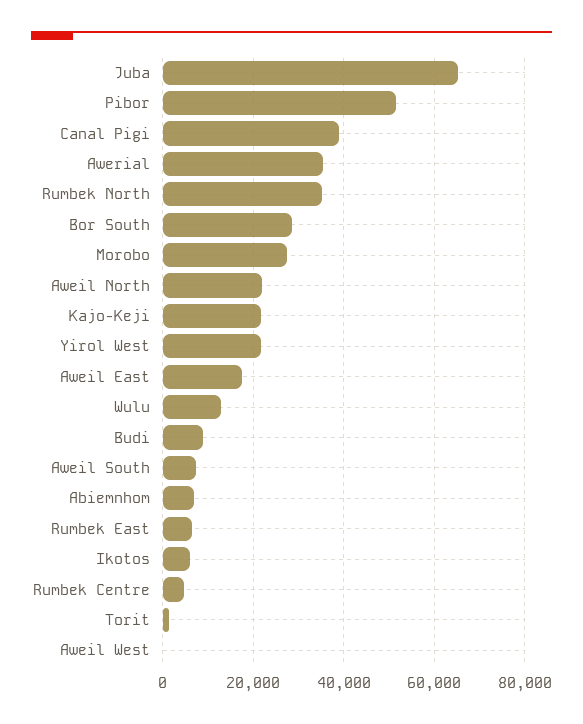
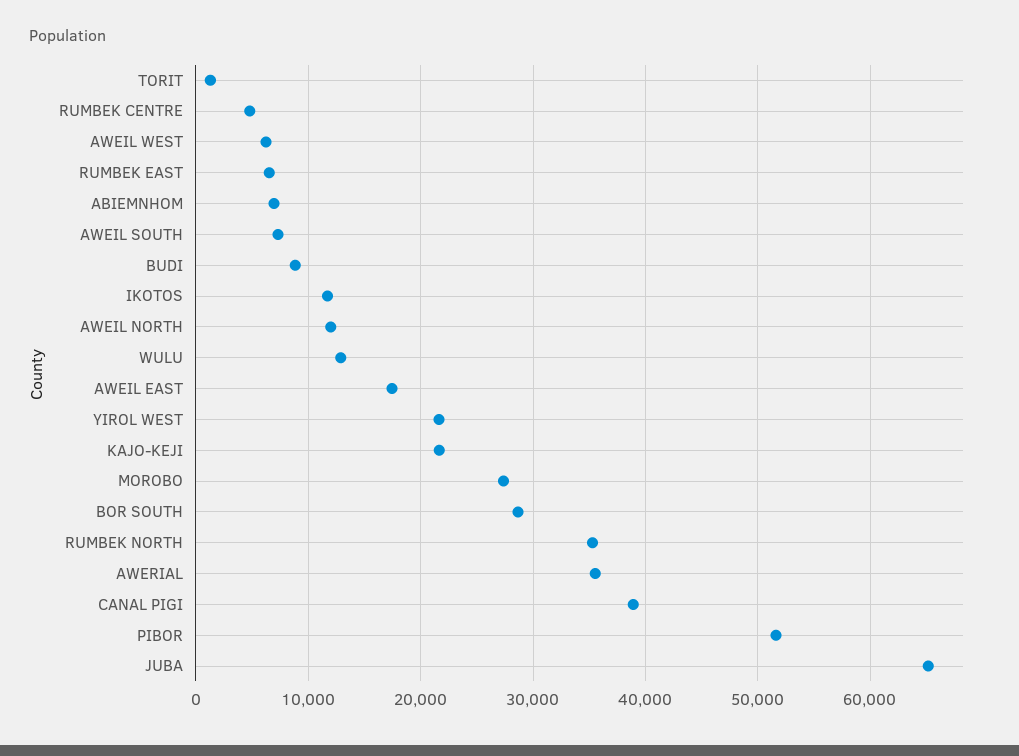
  {
    "Juba": 65000,
    "Pibor": 52000,
    "Canal Pigi": 39000,
    "Awerial": 36000,
    "Rumbek North": 35000,
    "Bor South": 29000,
    "Morobo": 27000,
-   "Aweil North": 22000,
+   "Aweil North": 12000,
    "Kajo-Keji": 22000,
    "Yirol West": 22000,
    "Aweil East": 17000,
    "Wulu": 13000,
    "Budi": 9000,
    "Aweil South": 7000,
    "Abiemnhom": 7000,
    "Rumbek East": 7000,
-   "Ikotos": 6000,
+   "Ikotos": 12000,
    "Rumbek Centre": 5000,
    "Torit": 1000,
-   "Aweil West": 0
+   "Aweil West": 6000
  }

